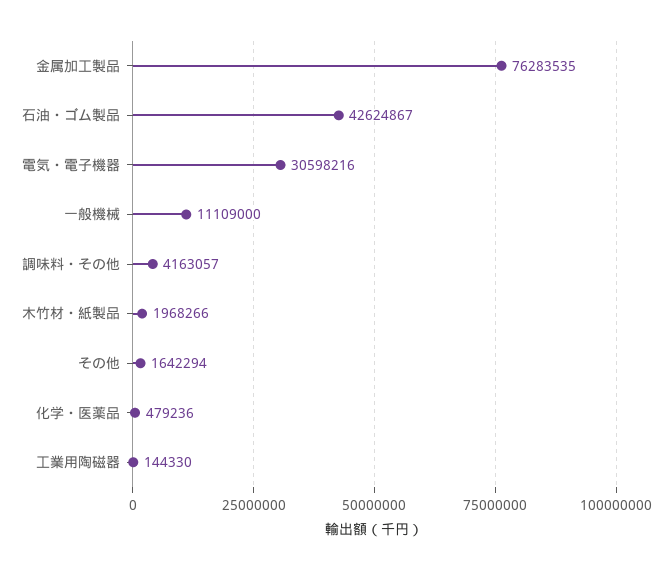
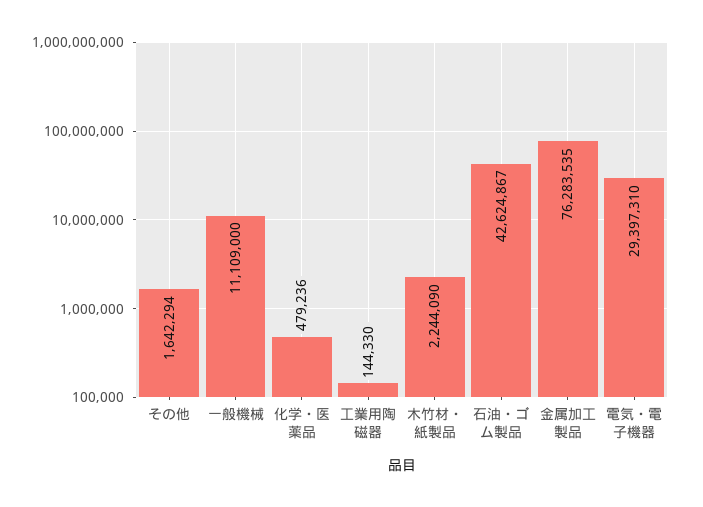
  {
    "金属加工製品": 76283535,
    "石油・ゴム製品": 42624867,
-   "電気・電子機器": 30598216,
+   "電気・電子機器": 29397310,
    "一般機械": 11109000,
-   "調味料・その他": 4163057,
-   "木竹材・紙製品": 1968266,
+   "木竹材・紙製品": 2244090,
    "その他": 1642294,
    "化学・医薬品": 479236,
    "工業用陶磁器": 144330
  }

